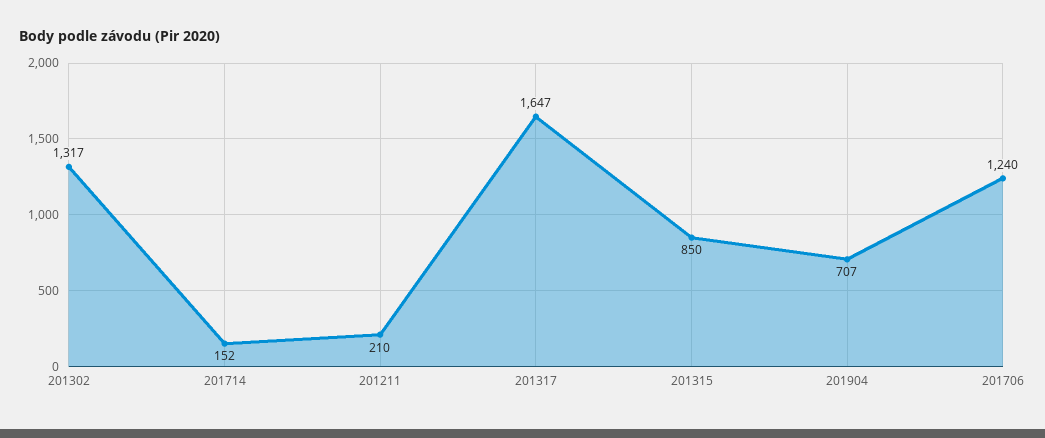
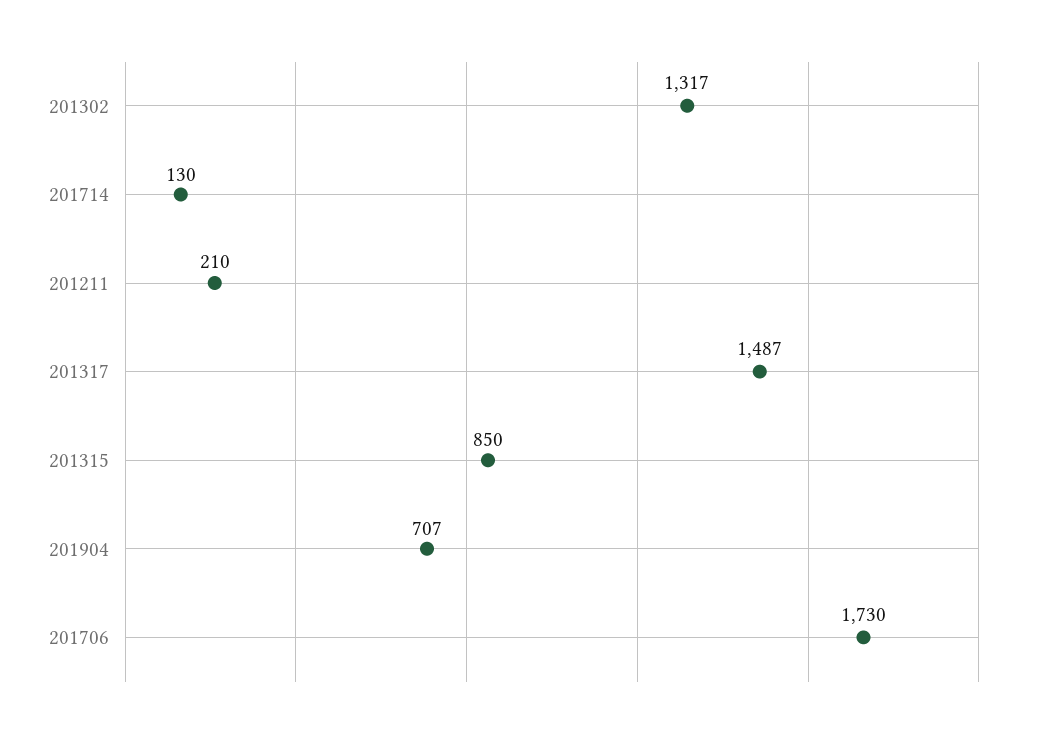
  {
    "201302": 1317,
-   "201714": 152,
+   "201714": 130,
    "201211": 210,
-   "201317": 1647,
+   "201317": 1487,
    "201315": 850,
    "201904": 707,
-   "201706": 1240
+   "201706": 1730
  }

